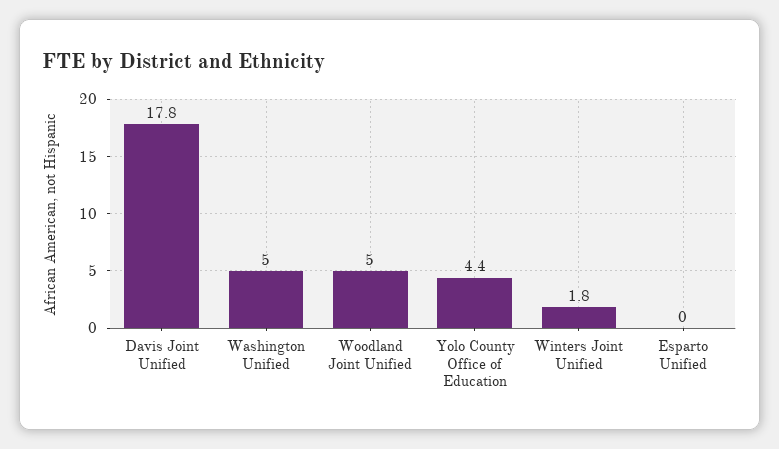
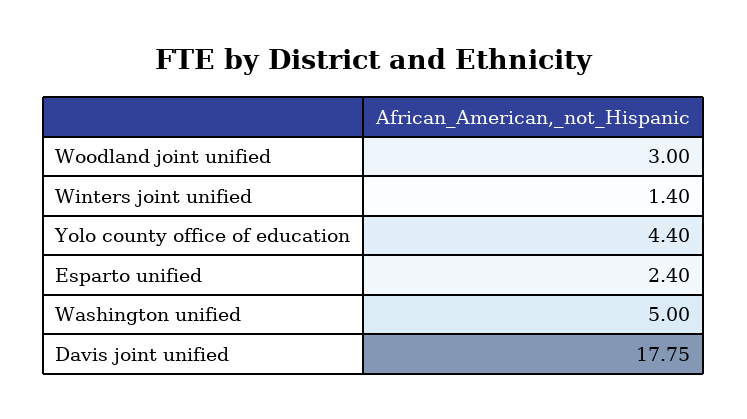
  {
    "Davis Joint Unified": 17.75,
    "Washington Unified": 5,
-   "Woodland Joint Unified": 5,
+   "Woodland Joint Unified": 3,
    "Yolo County Office of Education": 4.4,
-   "Winters Joint Unified": 1.8,
+   "Winters Joint Unified": 1.4,
-   "Esparto Unified": 0
+   "Esparto Unified": 2.4
  }

